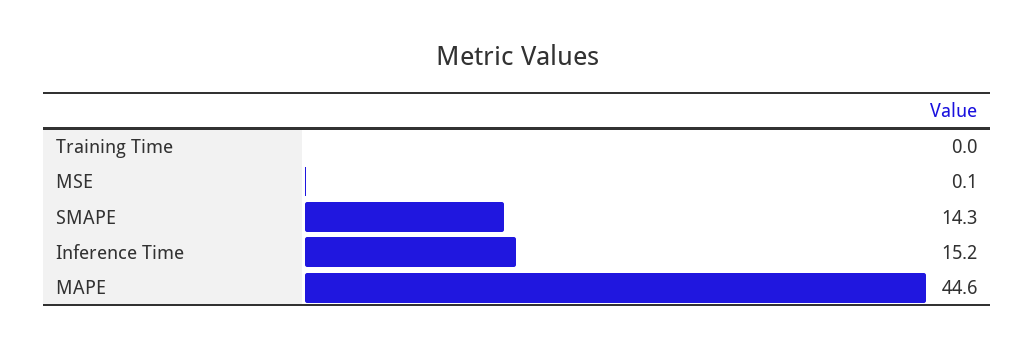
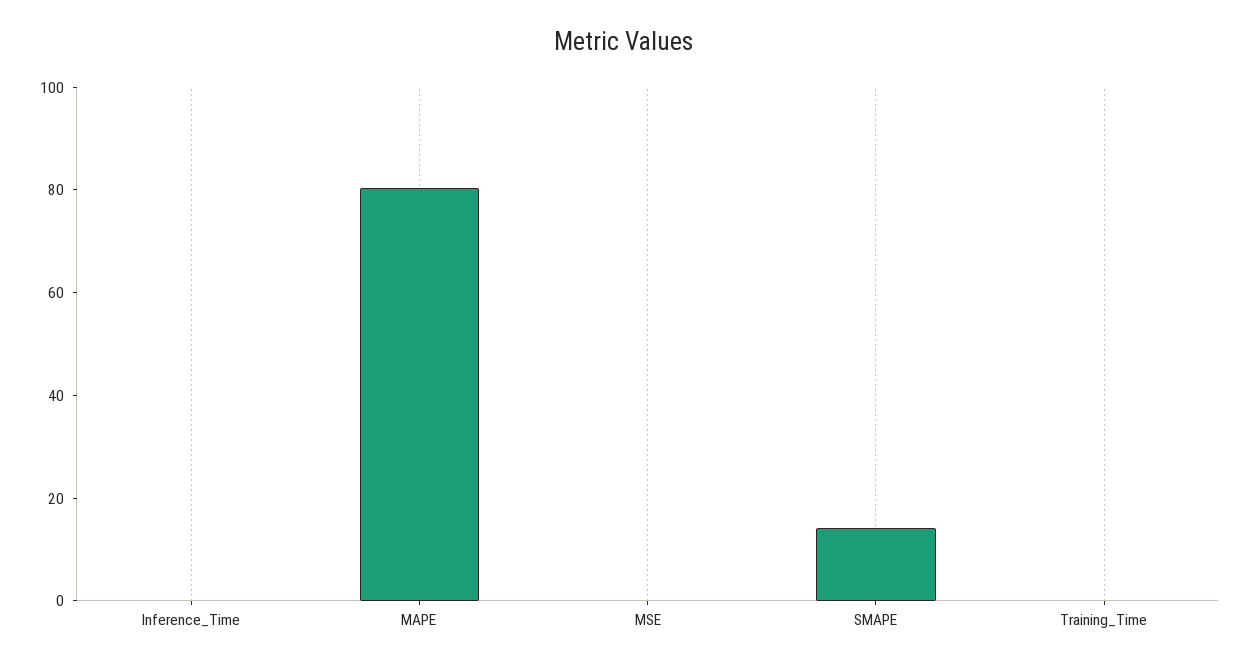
  {
    "Training Time": 0,
    "MSE": 0.1,
    "SMAPE": 14.3,
-   "Inference Time": 15.2,
+   "Inference Time": 0,
-   "MAPE": 44.6
+   "MAPE": 80
  }

